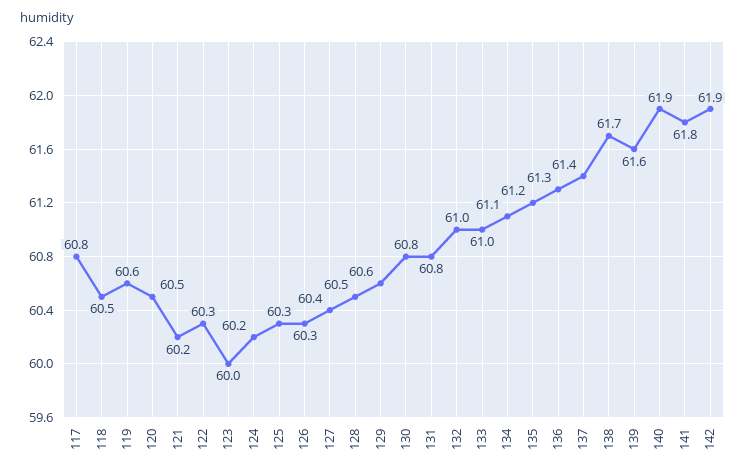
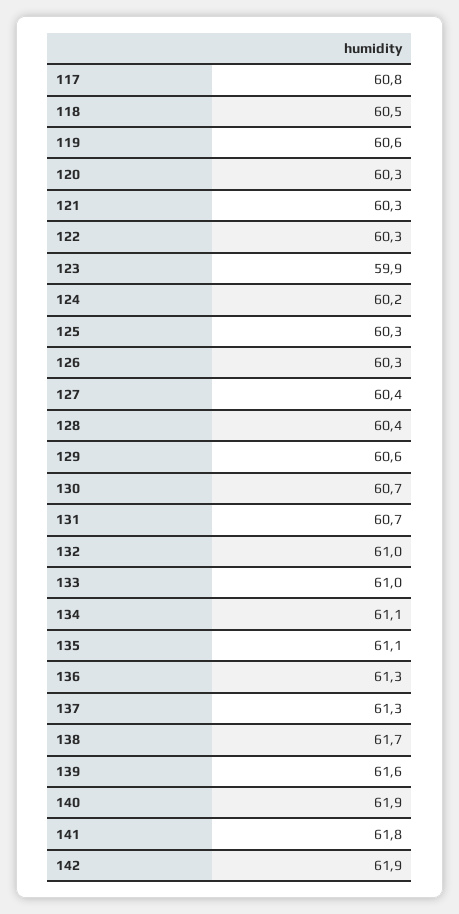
  {
    "117": 60.8,
    "118": 60.5,
    "119": 60.6,
-   "120": 60.5,
+   "120": 60.3,
-   "121": 60.2,
+   "121": 60.3,
    "122": 60.3,
-   "123": 60,
+   "123": 59.9,
    "124": 60.2,
    "125": 60.3,
    "126": 60.3,
    "127": 60.4,
-   "128": 60.5,
+   "128": 60.4,
    "129": 60.6,
-   "130": 60.8,
+   "130": 60.7,
-   "131": 60.8,
+   "131": 60.7,
    "132": 61,
    "133": 61,
    "134": 61.1,
-   "135": 61.2,
+   "135": 61.1,
    "136": 61.3,
-   "137": 61.4,
+   "137": 61.3,
    "138": 61.7,
    "139": 61.6,
    "140": 61.9,
    "141": 61.8,
    "142": 61.9
  }

